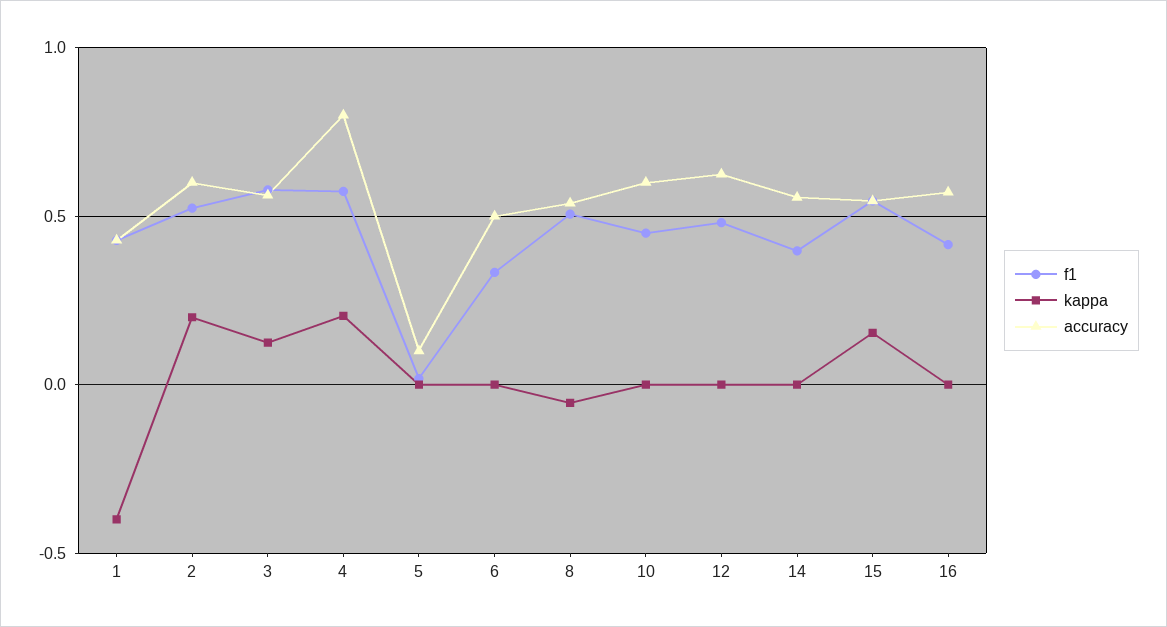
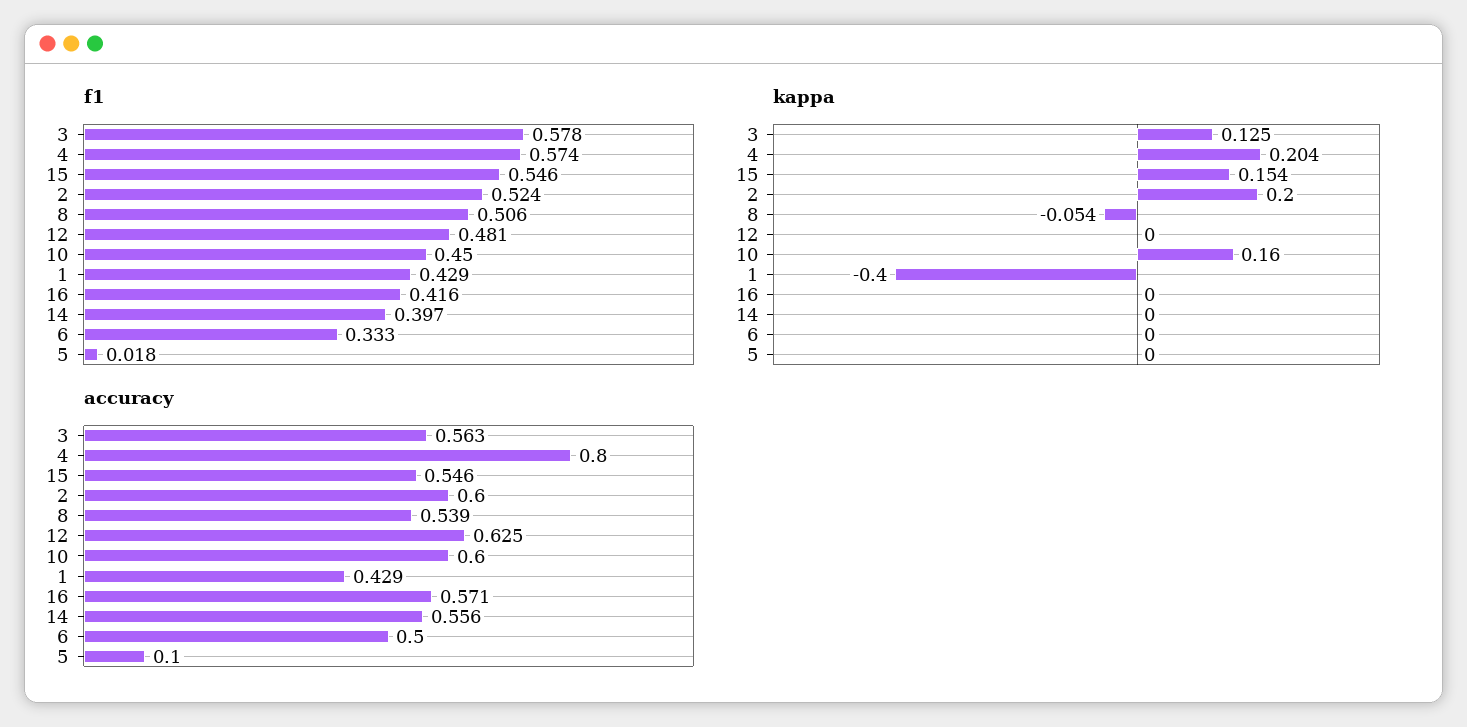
  {
    "f1": {
      "1": 0.429,
      "2": 0.524,
      "3": 0.578,
      "4": 0.574,
      "5": 0.018,
      "6": 0.333,
      "8": 0.506,
      "10": 0.45,
      "12": 0.481,
      "14": 0.397,
      "15": 0.546,
      "16": 0.416
    },
    "kappa": {
      "1": -0.4,
      "2": 0.2,
      "3": 0.125,
      "4": 0.204,
      "5": 0,
      "6": 0,
      "8": -0.054,
-     "10": 0,
+     "10": 0.16,
      "12": 0,
      "14": 0,
      "15": 0.154,
      "16": 0
    },
    "accuracy": {
      "1": 0.429,
      "2": 0.6,
      "3": 0.563,
      "4": 0.8,
      "5": 0.1,
      "6": 0.5,
      "8": 0.539,
      "10": 0.6,
      "12": 0.625,
      "14": 0.556,
      "15": 0.546,
      "16": 0.571
    }
  }

